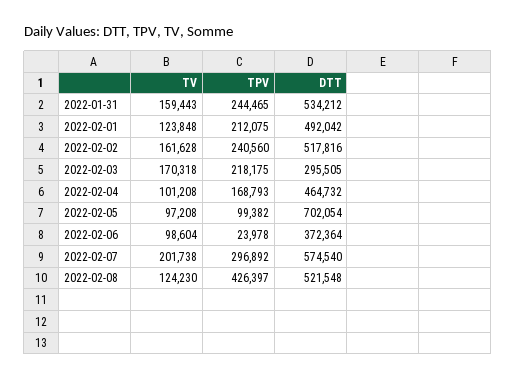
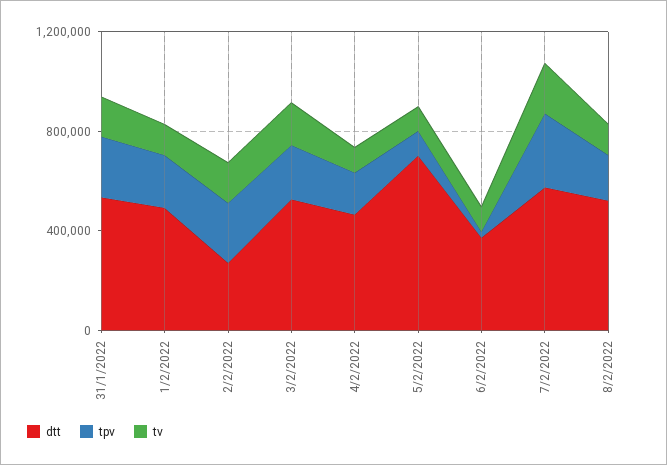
  {
    "TV": {
      "2022-01-31": 159443,
      "2022-02-01": 123848,
      "2022-02-02": 161628,
      "2022-02-03": 170318,
      "2022-02-04": 101208,
      "2022-02-05": 97208,
      "2022-02-06": 98604,
      "2022-02-07": 201738,
      "2022-02-08": 124230
    },
    "TPV": {
      "2022-01-31": 244465,
      "2022-02-01": 212075,
      "2022-02-02": 240560,
      "2022-02-03": 218175,
      "2022-02-04": 168793,
      "2022-02-05": 99382,
      "2022-02-06": 23978,
      "2022-02-07": 296892,
-     "2022-02-08": 426397
+     "2022-02-08": 200000
    },
    "DTT": {
      "2022-01-31": 534212,
      "2022-02-01": 492042,
-     "2022-02-02": 517816,
+     "2022-02-02": 300000,
-     "2022-02-03": 295505,
+     "2022-02-03": 500000,
      "2022-02-04": 464732,
      "2022-02-05": 702054,
      "2022-02-06": 372364,
      "2022-02-07": 574540,
      "2022-02-08": 521548
    }
  }

